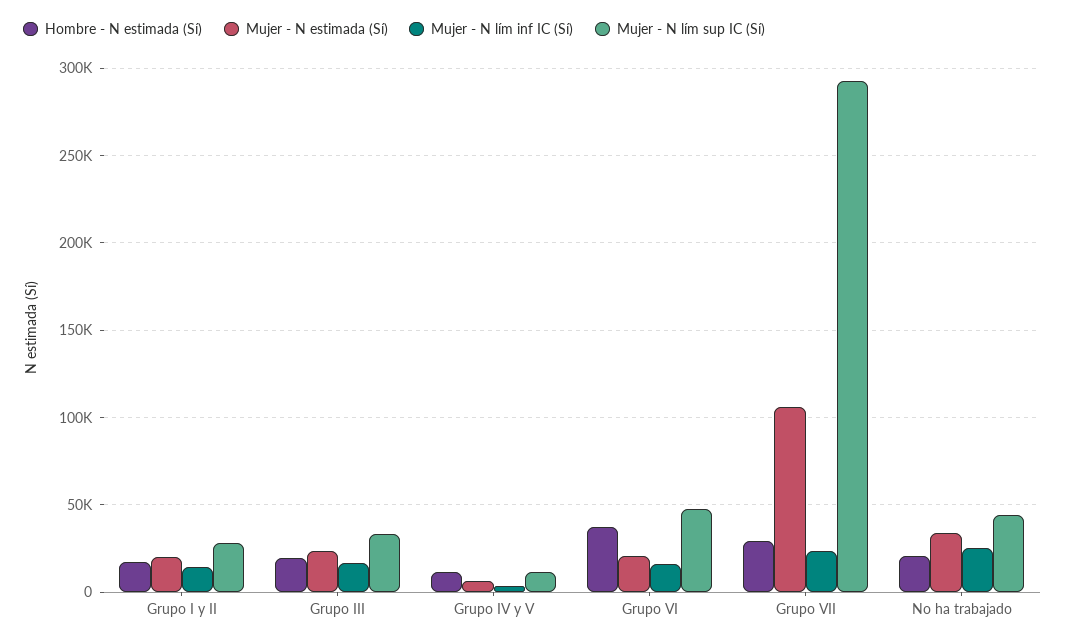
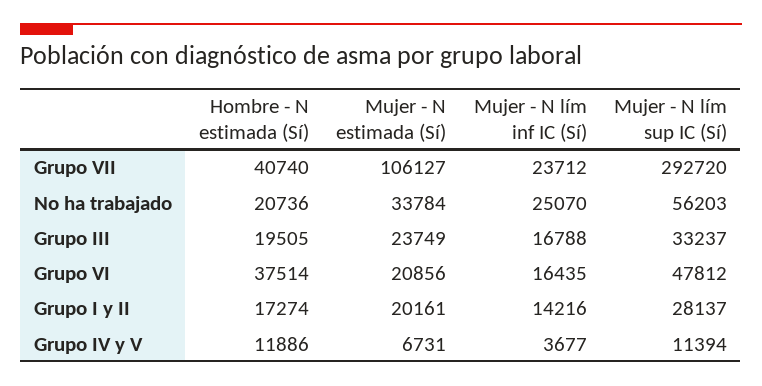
  {
    "Hombre - N estimada (Sí)": {
      "Grupo I y II": 17274,
      "Grupo III": 19505,
      "Grupo IV y V": 11886,
      "Grupo VI": 37514,
-     "Grupo VII": 30000,
+     "Grupo VII": 40740,
      "No ha trabajado": 20736
    },
    "Mujer - N estimada (Sí)": {
      "Grupo I y II": 20161,
      "Grupo III": 23749,
      "Grupo IV y V": 6731,
      "Grupo VI": 20856,
      "Grupo VII": 106127,
      "No ha trabajado": 33784
    },
    "Mujer - N lím inf IC (Sí)": {
      "Grupo I y II": 14216,
      "Grupo III": 16788,
      "Grupo IV y V": 3677,
      "Grupo VI": 16435,
      "Grupo VII": 23712,
      "No ha trabajado": 25070
    },
    "Mujer - N lím sup IC (Sí)": {
      "Grupo I y II": 28137,
      "Grupo III": 33237,
      "Grupo IV y V": 11394,
      "Grupo VI": 47812,
      "Grupo VII": 292720,
-     "No ha trabajado": 45000
+     "No ha trabajado": 56203
    }
  }

